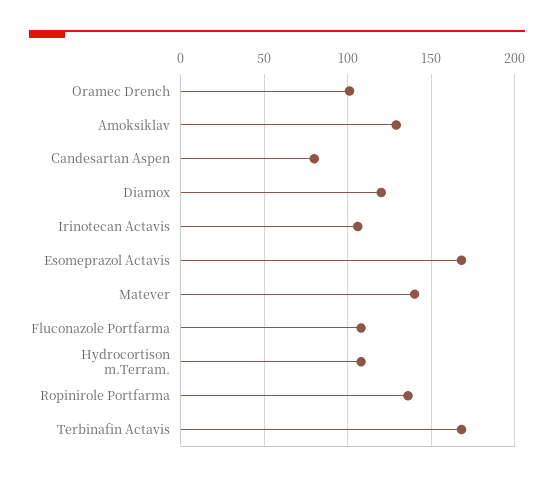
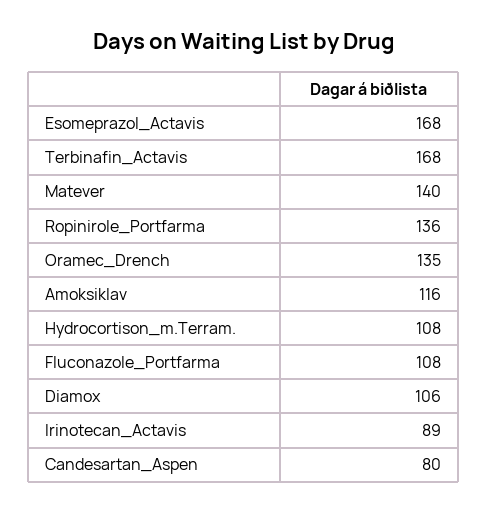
  {
-   "Oramec Drench": 100,
+   "Oramec Drench": 135,
-   "Amoksiklav": 130,
+   "Amoksiklav": 116,
    "Candesartan Aspen": 80,
-   "Diamox": 120,
+   "Diamox": 106,
-   "Irinotecan Actavis": 105,
+   "Irinotecan Actavis": 89,
    "Esomeprazol Actavis": 168,
    "Matever": 140,
    "Fluconazole Portfarma": 108,
    "Hydrocortison m.Terram.": 108,
    "Ropinirole Portfarma": 136,
    "Terbinafin Actavis": 168
  }

